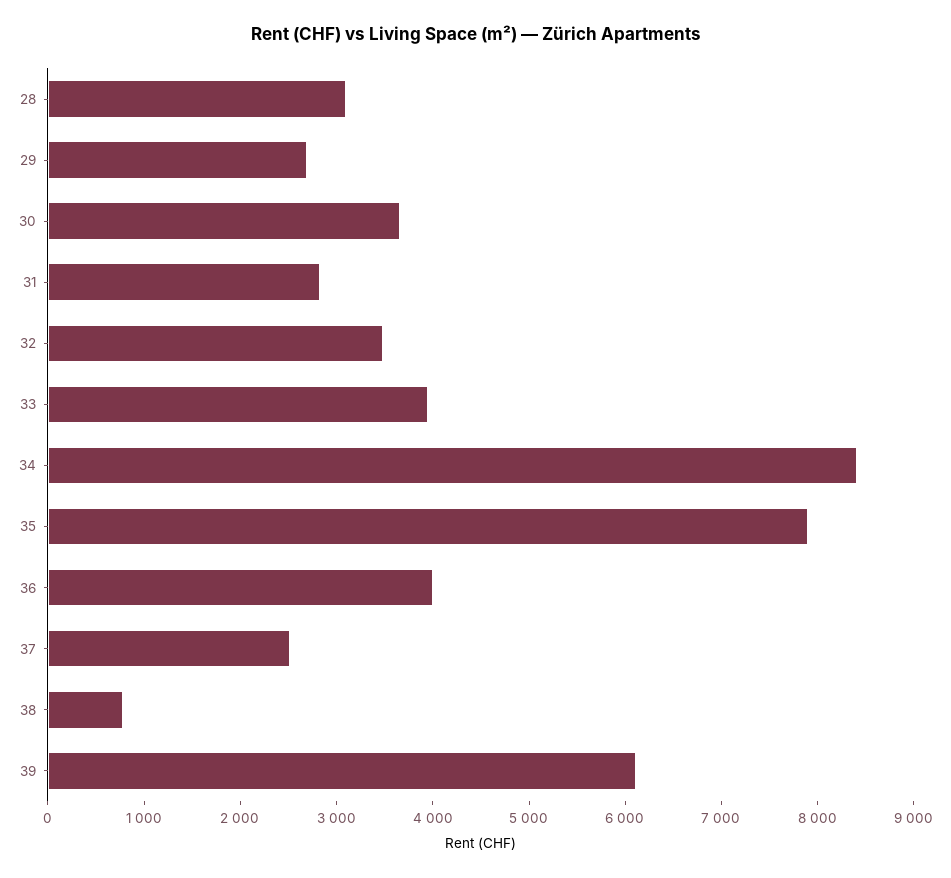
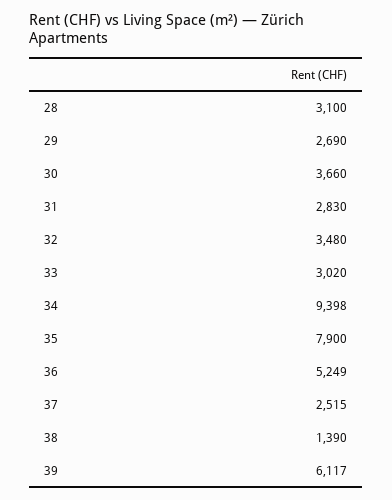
  {
    "28": 3100,
    "29": 2690,
    "30": 3660,
    "31": 2830,
    "32": 3480,
-   "33": 4000,
+   "33": 3020,
-   "34": 8400,
+   "34": 9398,
    "35": 7900,
-   "36": 4000,
+   "36": 5249,
    "37": 2515,
-   "38": 800,
+   "38": 1390,
    "39": 6117
  }

